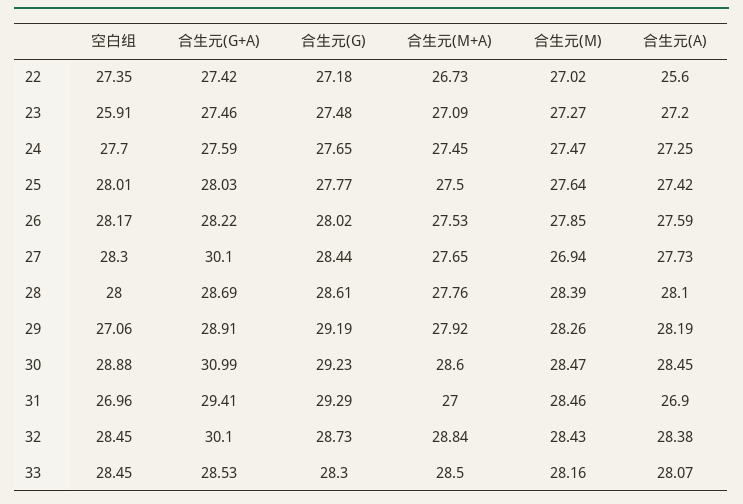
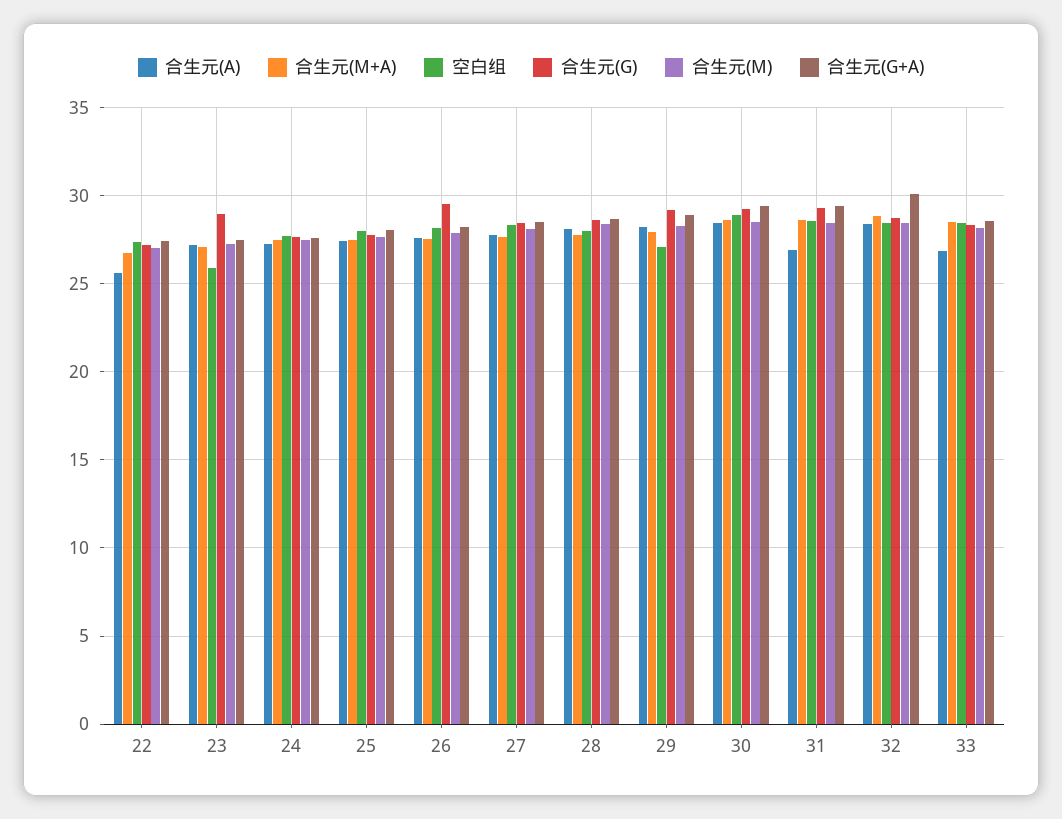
  {
    "空白组": {
      "22": 27.35,
      "23": 25.91,
      "24": 27.7,
      "25": 28.01,
      "26": 28.17,
      "27": 28.3,
      "28": 28,
      "29": 27.06,
      "30": 28.88,
-     "31": 26.96,
+     "31": 28.5,
      "32": 28.45,
      "33": 28.45
    },
    "合生元(G+A)": {
      "22": 27.42,
      "23": 27.46,
      "24": 27.59,
      "25": 28.03,
      "26": 28.22,
-     "27": 30.1,
+     "27": 28.5,
      "28": 28.69,
      "29": 28.91,
-     "30": 30.99,
+     "30": 29.5,
      "31": 29.41,
      "32": 30.1,
      "33": 28.53
    },
    "合生元(G)": {
      "22": 27.18,
-     "23": 27.48,
+     "23": 29,
      "24": 27.65,
      "25": 27.77,
-     "26": 28.02,
+     "26": 29.5,
      "27": 28.44,
      "28": 28.61,
      "29": 29.19,
      "30": 29.23,
      "31": 29.29,
      "32": 28.73,
      "33": 28.3
    },
    "合生元(M+A)": {
      "22": 26.73,
      "23": 27.09,
      "24": 27.45,
      "25": 27.5,
      "26": 27.53,
      "27": 27.65,
      "28": 27.76,
      "29": 27.92,
      "30": 28.6,
-     "31": 27,
+     "31": 28.5,
      "32": 28.84,
      "33": 28.5
    },
    "合生元(M)": {
      "22": 27.02,
      "23": 27.27,
      "24": 27.47,
      "25": 27.64,
      "26": 27.85,
-     "27": 26.94,
+     "27": 28,
      "28": 28.39,
      "29": 28.26,
      "30": 28.47,
      "31": 28.46,
      "32": 28.43,
      "33": 28.16
    },
    "合生元(A)": {
      "22": 25.6,
      "23": 27.2,
      "24": 27.25,
      "25": 27.42,
      "26": 27.59,
      "27": 27.73,
      "28": 28.1,
      "29": 28.19,
      "30": 28.45,
      "31": 26.9,
      "32": 28.38,
-     "33": 28.07
+     "33": 27
    }
  }

